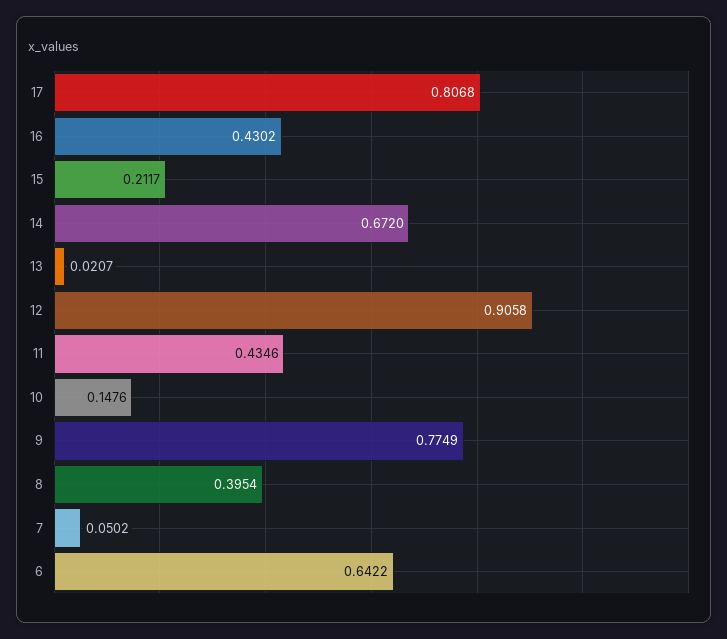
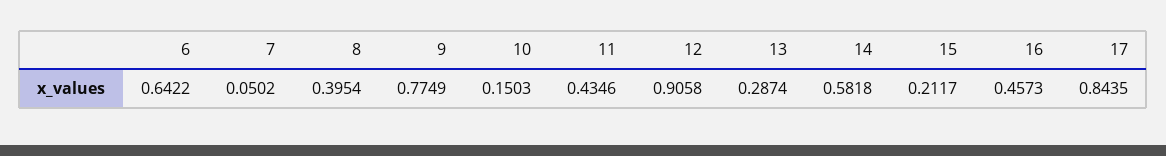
  {
-   "17": 0.8068,
+   "17": 0.8435,
-   "16": 0.4302,
+   "16": 0.4573,
    "15": 0.2117,
-   "14": 0.672,
+   "14": 0.5818,
-   "13": 0.0207,
+   "13": 0.2874,
    "12": 0.9058,
    "11": 0.4346,
-   "10": 0.1476,
+   "10": 0.1503,
    "9": 0.7749,
    "8": 0.3954,
    "7": 0.0502,
    "6": 0.6422
  }

